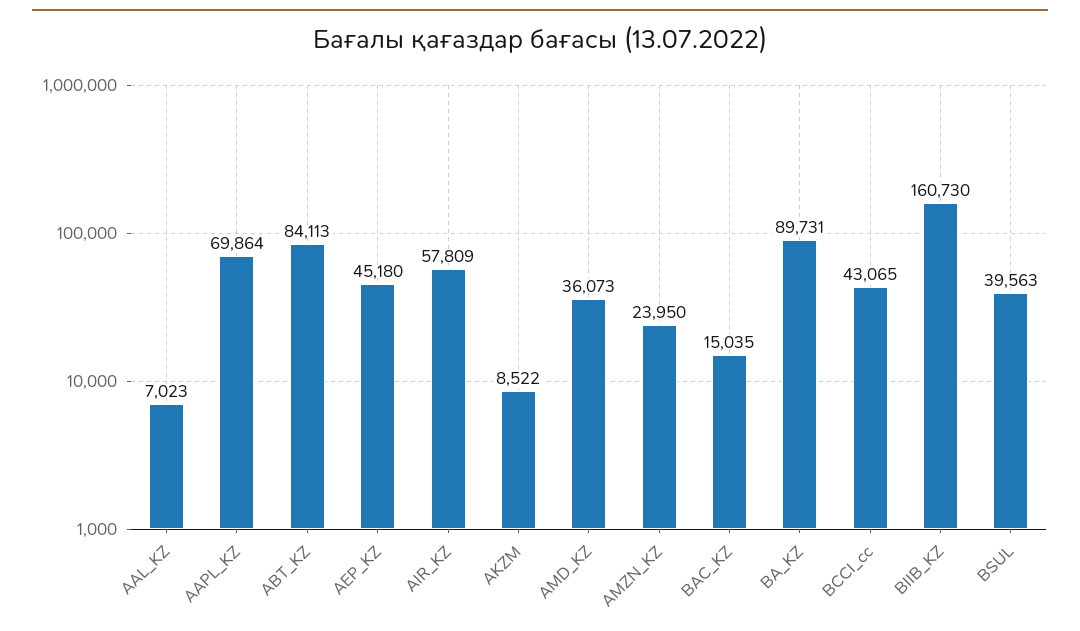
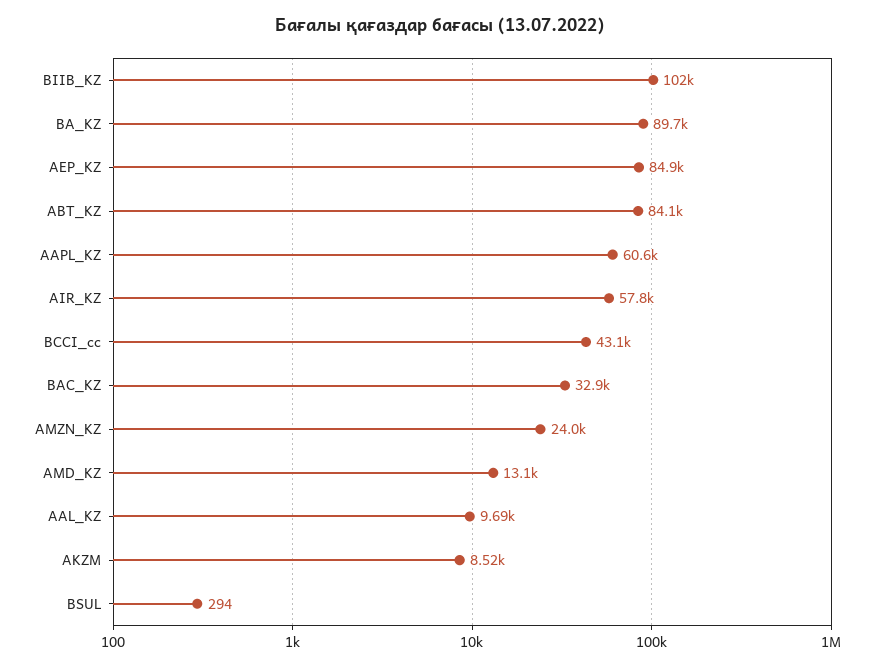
  {
-   "AAL_KZ": 7023,
+   "AAL_KZ": 9690,
-   "AAPL_KZ": 69864,
+   "AAPL_KZ": 60600,
    "ABT_KZ": 84113,
-   "AEP_KZ": 45180,
+   "AEP_KZ": 84900,
    "AIR_KZ": 57809,
    "AKZM": 8522,
-   "AMD_KZ": 36073,
+   "AMD_KZ": 13100,
    "AMZN_KZ": 23950,
-   "BAC_KZ": 15035,
+   "BAC_KZ": 32900,
    "BA_KZ": 89731,
    "BCCI_cc": 43065,
-   "BIIB_KZ": 160730,
+   "BIIB_KZ": 102000,
-   "BSUL": 39563
+   "BSUL": 294
  }

